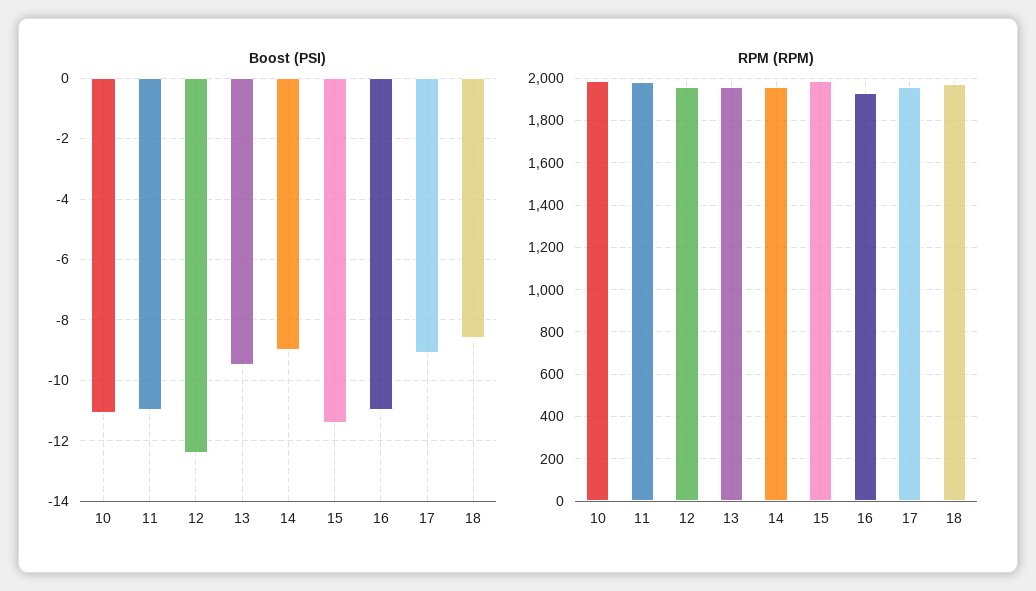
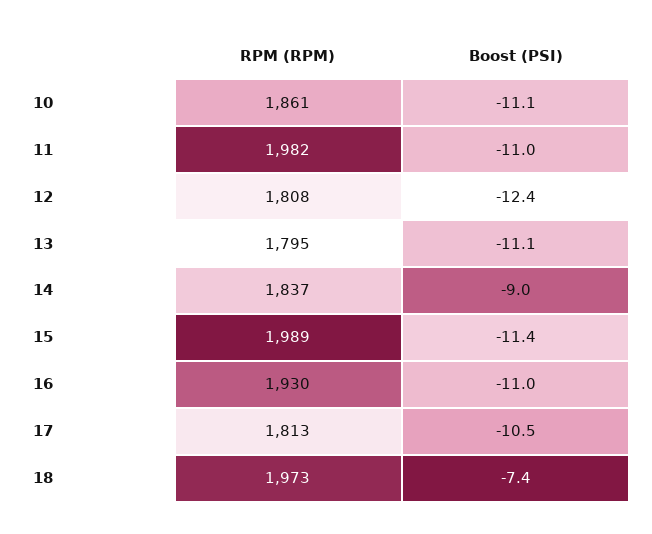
  {
    "Boost (PSI)": {
      "10": -11.1,
      "11": -11,
      "12": -12.4,
-     "13": -9.5,
+     "13": -11.1,
      "14": -9,
      "15": -11.4,
      "16": -11,
-     "17": -9,
+     "17": -10.5,
-     "18": -8.5
+     "18": -7.4
    },
    "RPM (RPM)": {
-     "10": 2000,
+     "10": 1861,
      "11": 1982,
-     "12": 1950,
+     "12": 1808,
-     "13": 1950,
+     "13": 1795,
-     "14": 1950,
+     "14": 1837,
      "15": 1989,
      "16": 1930,
-     "17": 1950,
+     "17": 1813,
      "18": 1973
    }
  }

